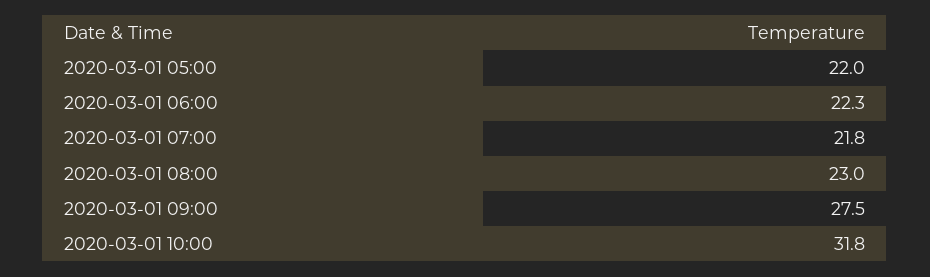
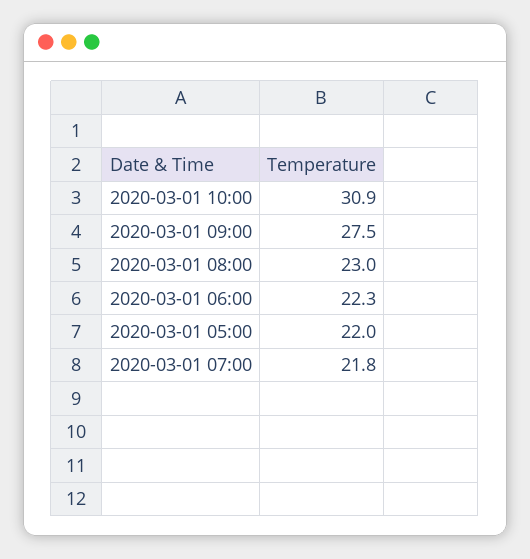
  {
    "2020-03-01 05:00": 22,
    "2020-03-01 06:00": 22.3,
    "2020-03-01 07:00": 21.8,
    "2020-03-01 08:00": 23,
    "2020-03-01 09:00": 27.5,
-   "2020-03-01 10:00": 31.8
+   "2020-03-01 10:00": 30.9
  }

